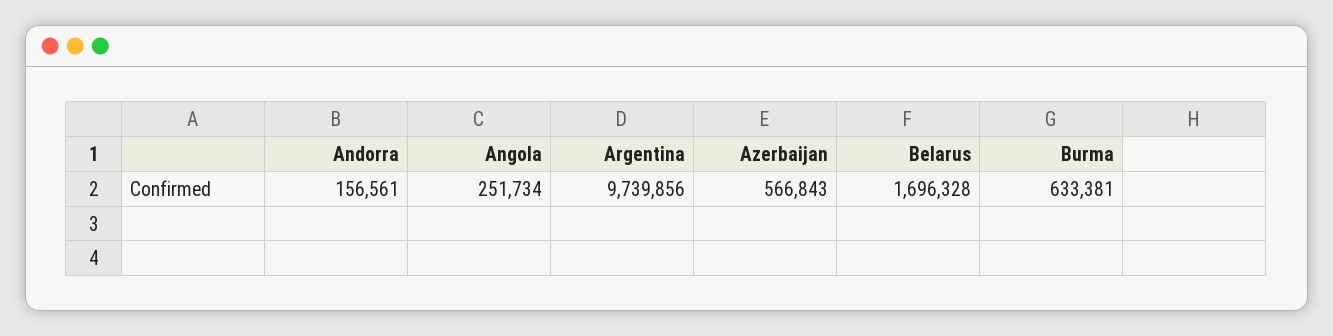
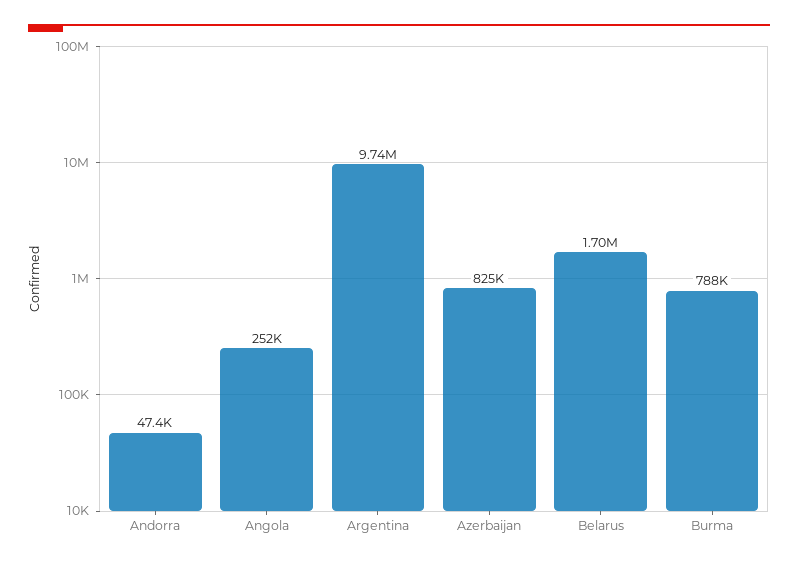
  {
-   "Andorra": 156561,
+   "Andorra": 47400,
    "Angola": 251734,
    "Argentina": 9739856,
-   "Azerbaijan": 566843,
+   "Azerbaijan": 825000,
    "Belarus": 1696328,
-   "Burma": 633381
+   "Burma": 788000
  }

